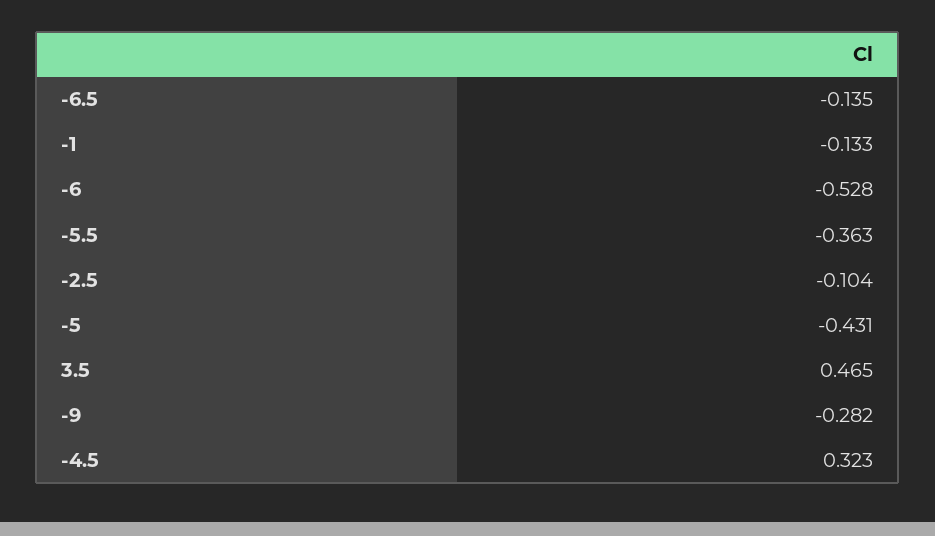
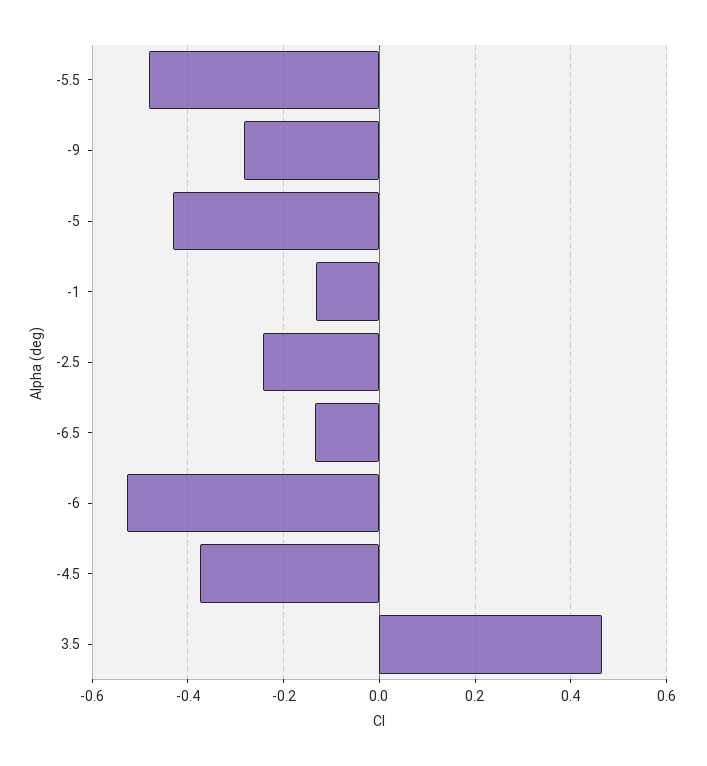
  {
    "-6.5": -0.135,
    "-1": -0.133,
    "-6": -0.528,
-   "-5.5": -0.363,
+   "-5.5": -0.48,
-   "-2.5": -0.104,
+   "-2.5": -0.24,
    "-5": -0.431,
    "3.5": 0.465,
    "-9": -0.282,
-   "-4.5": 0.323
+   "-4.5": -0.38
  }

